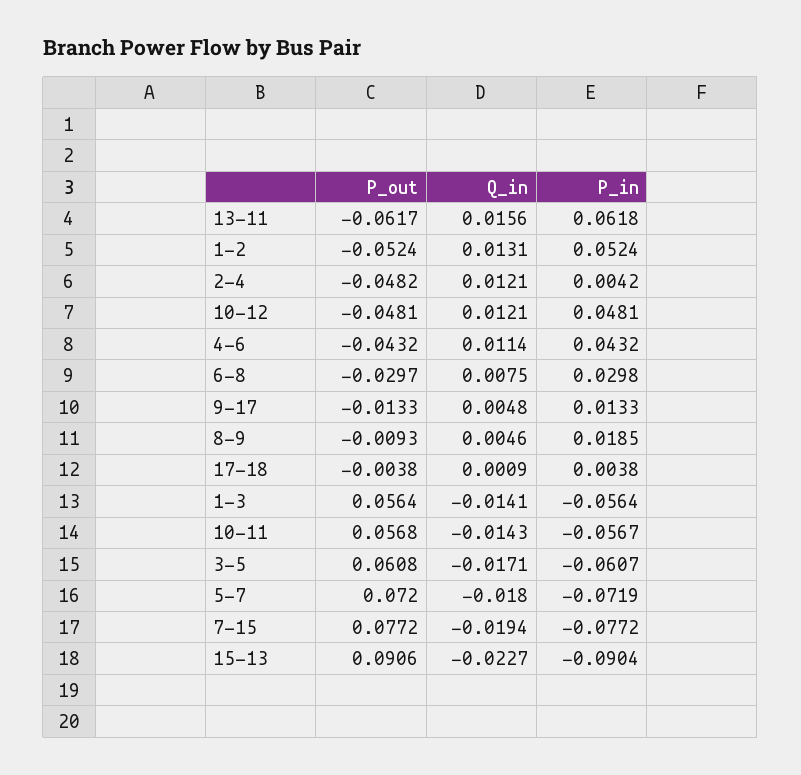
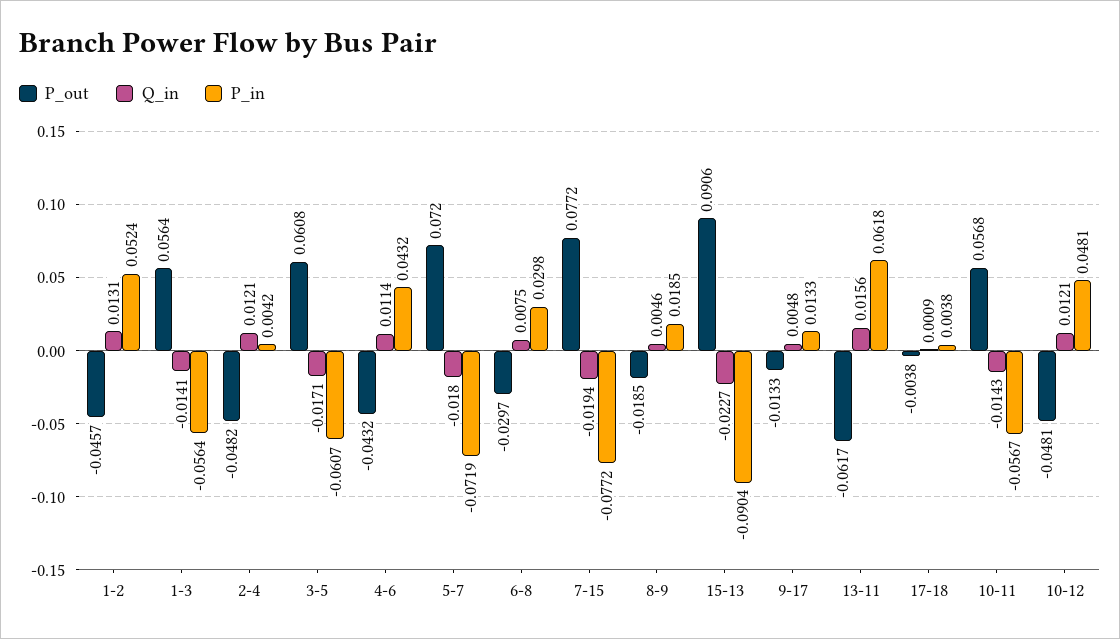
  {
    "P_out": {
      "13-11": -0.0617,
-     "1-2": -0.0524,
+     "1-2": -0.0457,
      "2-4": -0.0482,
      "10-12": -0.0481,
      "4-6": -0.0432,
      "6-8": -0.0297,
      "9-17": -0.0133,
-     "8-9": -0.0093,
+     "8-9": -0.0185,
      "17-18": -0.0038,
      "1-3": 0.0564,
      "10-11": 0.0568,
      "3-5": 0.0608,
      "5-7": 0.072,
      "7-15": 0.0772,
      "15-13": 0.0906
    },
    "Q_in": {
      "13-11": 0.0156,
      "1-2": 0.0131,
      "2-4": 0.0121,
      "10-12": 0.0121,
      "4-6": 0.0114,
      "6-8": 0.0075,
      "9-17": 0.0048,
      "8-9": 0.0046,
      "17-18": 0.0009,
      "1-3": -0.0141,
      "10-11": -0.0143,
      "3-5": -0.0171,
      "5-7": -0.018,
      "7-15": -0.0194,
      "15-13": -0.0227
    },
    "P_in": {
      "13-11": 0.0618,
      "1-2": 0.0524,
      "2-4": 0.0042,
      "10-12": 0.0481,
      "4-6": 0.0432,
      "6-8": 0.0298,
      "9-17": 0.0133,
      "8-9": 0.0185,
      "17-18": 0.0038,
      "1-3": -0.0564,
      "10-11": -0.0567,
      "3-5": -0.0607,
      "5-7": -0.0719,
      "7-15": -0.0772,
      "15-13": -0.0904
    }
  }

